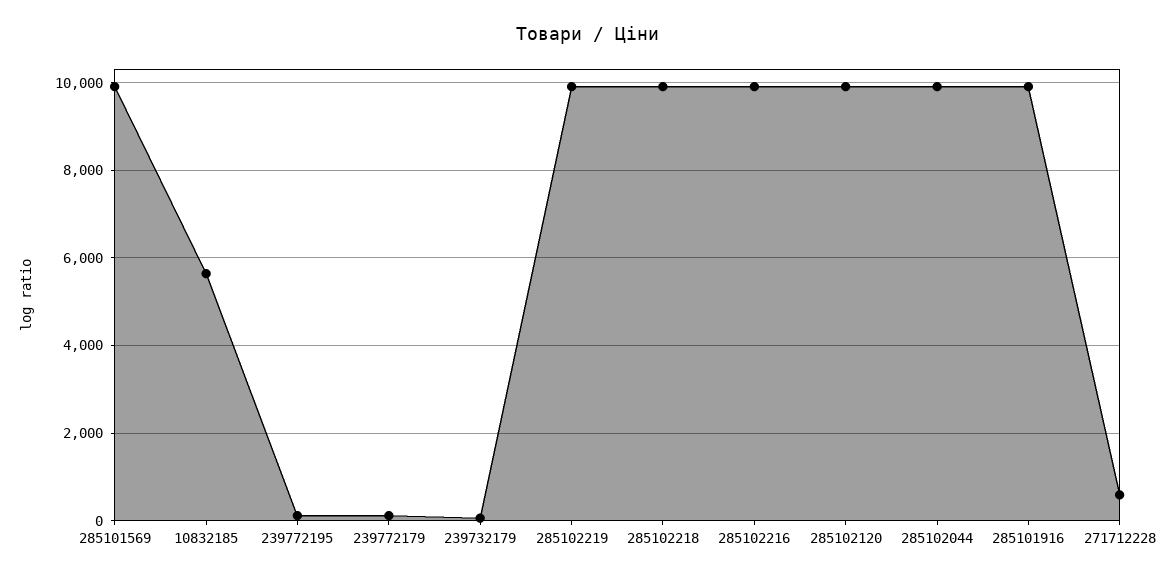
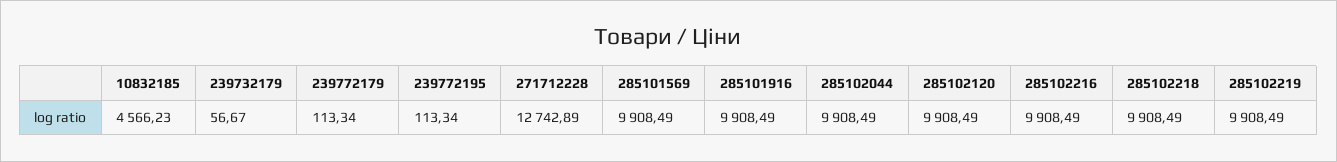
  {
    "285101569": 9908.49,
-   "10832185": 5600,
+   "10832185": 4566.23,
    "239772195": 113.34,
    "239772179": 113.34,
    "239732179": 56.67,
    "285102219": 9908.49,
    "285102218": 9908.49,
    "285102216": 9908.49,
    "285102120": 9908.49,
    "285102044": 9908.49,
    "285101916": 9908.49,
-   "271712228": 600
+   "271712228": 12742.89
  }

